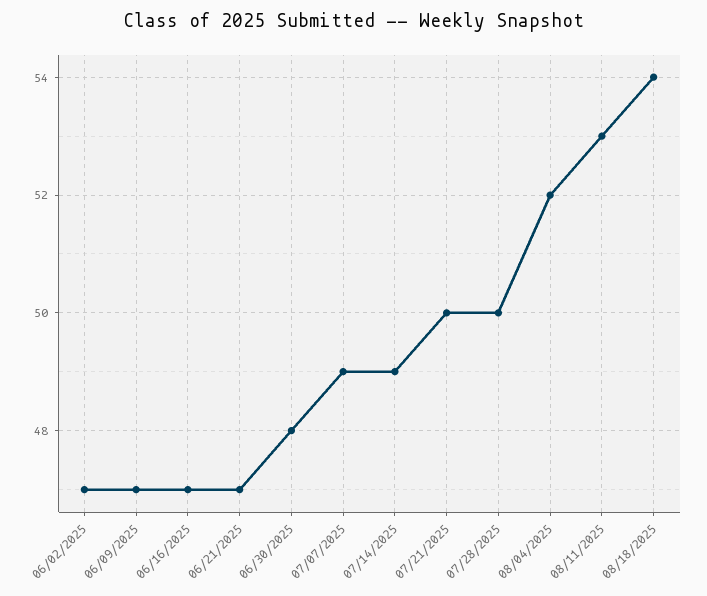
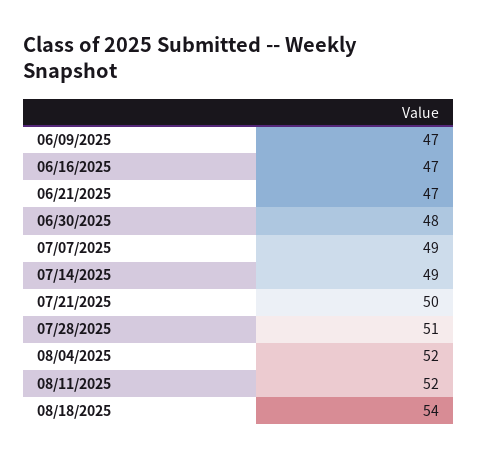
  {
-   "06/02/2025": 47,
    "06/09/2025": 47,
    "06/16/2025": 47,
    "06/21/2025": 47,
    "06/30/2025": 48,
    "07/07/2025": 49,
    "07/14/2025": 49,
    "07/21/2025": 50,
-   "07/28/2025": 50,
+   "07/28/2025": 51,
    "08/04/2025": 52,
-   "08/11/2025": 53,
+   "08/11/2025": 52,
    "08/18/2025": 54
  }

